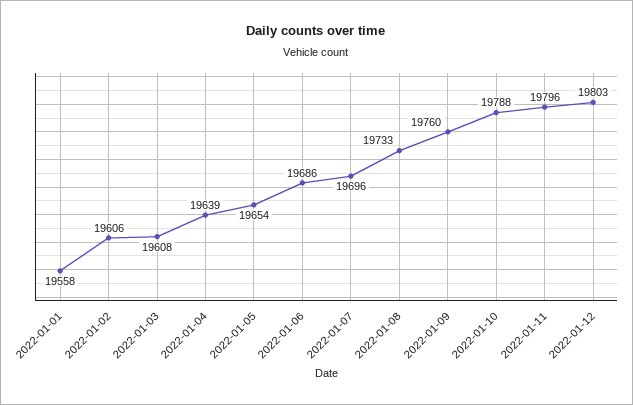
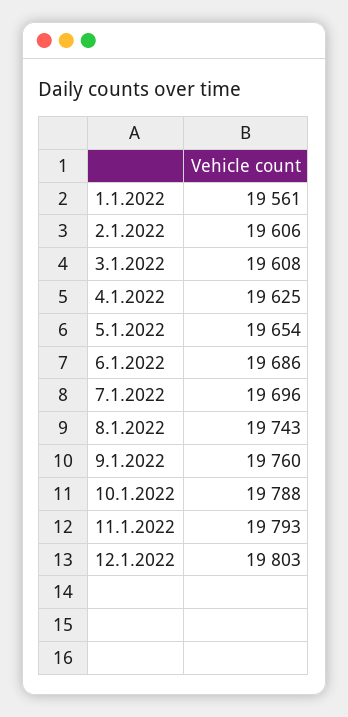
  {
-   "2022-01-01": 19558,
+   "2022-01-01": 19561,
    "2022-01-02": 19606,
    "2022-01-03": 19608,
-   "2022-01-04": 19639,
+   "2022-01-04": 19625,
    "2022-01-05": 19654,
    "2022-01-06": 19686,
    "2022-01-07": 19696,
-   "2022-01-08": 19733,
+   "2022-01-08": 19743,
    "2022-01-09": 19760,
    "2022-01-10": 19788,
-   "2022-01-11": 19796,
+   "2022-01-11": 19793,
    "2022-01-12": 19803
  }

